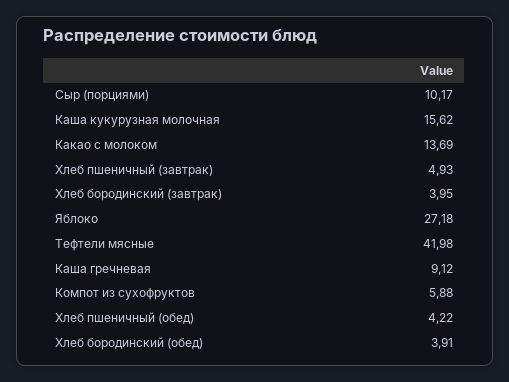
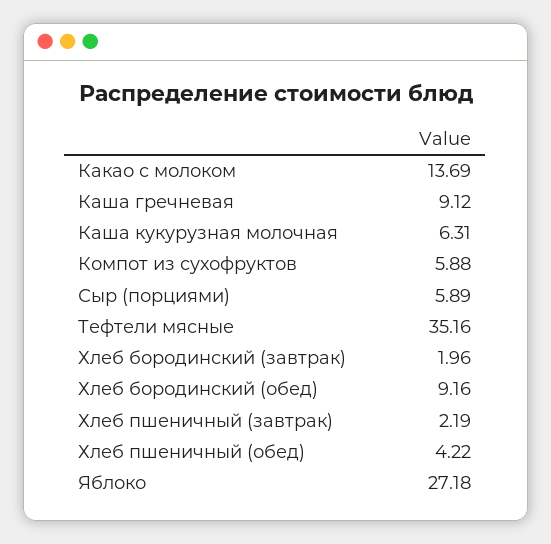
  {
-   "Сыр (порциями)": 10.17,
+   "Сыр (порциями)": 5.89,
-   "Каша кукурузная молочная": 15.62,
+   "Каша кукурузная молочная": 6.31,
    "Какао с молоком": 13.69,
-   "Хлеб пшеничный (завтрак)": 4.93,
+   "Хлеб пшеничный (завтрак)": 2.19,
-   "Хлеб бородинский (завтрак)": 3.95,
+   "Хлеб бородинский (завтрак)": 1.96,
    "Яблоко": 27.18,
-   "Тефтели мясные": 41.98,
+   "Тефтели мясные": 35.16,
    "Каша гречневая": 9.12,
    "Компот из сухофруктов": 5.88,
    "Хлеб пшеничный (обед)": 4.22,
-   "Хлеб бородинский (обед)": 3.91
+   "Хлеб бородинский (обед)": 9.16
  }

